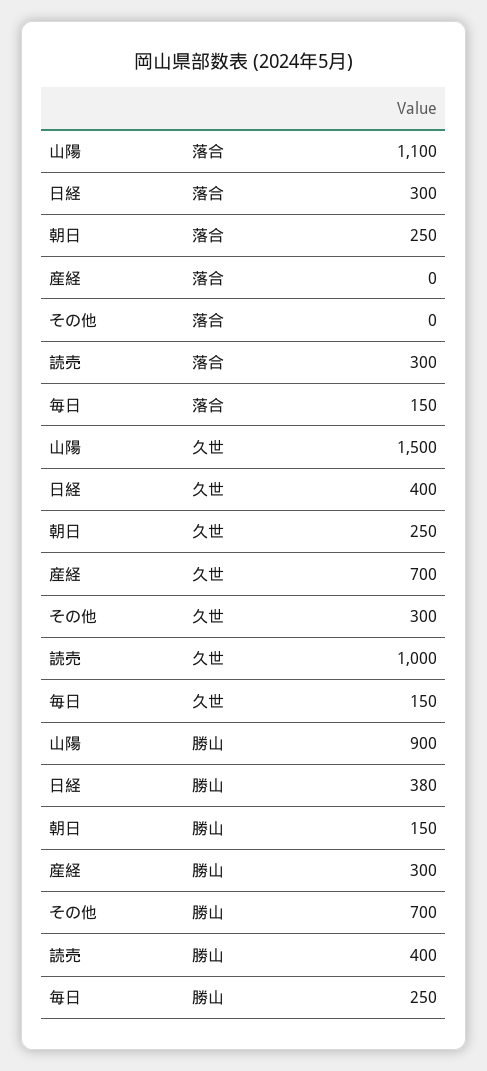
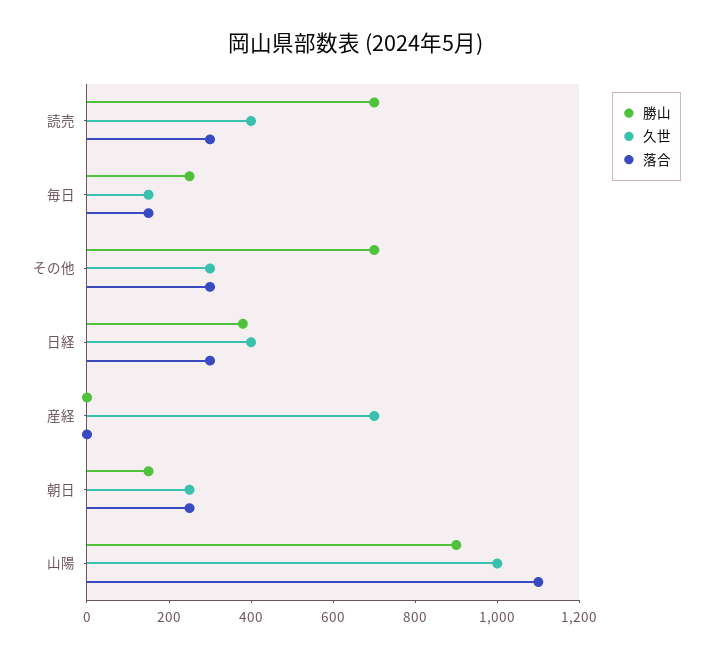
  {
    "落合": {
      "山陽": 1100,
      "日経": 300,
      "朝日": 250,
      "産経": 0,
-     "その他": 0,
+     "その他": 300,
      "読売": 300,
      "毎日": 150
    },
    "久世": {
-     "山陽": 1500,
+     "山陽": 1000,
      "日経": 400,
      "朝日": 250,
      "産経": 700,
      "その他": 300,
-     "読売": 1000,
+     "読売": 400,
      "毎日": 150
    },
    "勝山": {
      "山陽": 900,
      "日経": 380,
      "朝日": 150,
-     "産経": 300,
+     "産経": 0,
      "その他": 700,
-     "読売": 400,
+     "読売": 700,
      "毎日": 250
    }
  }

